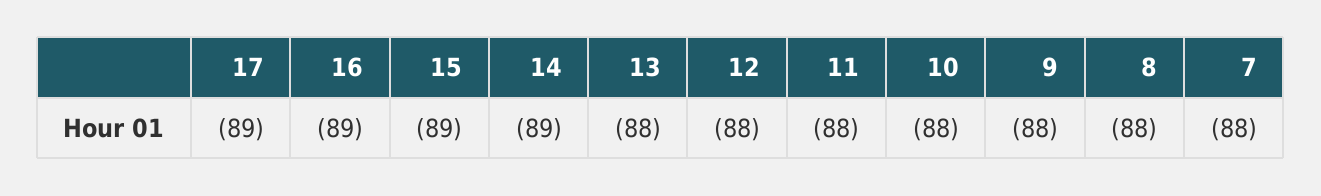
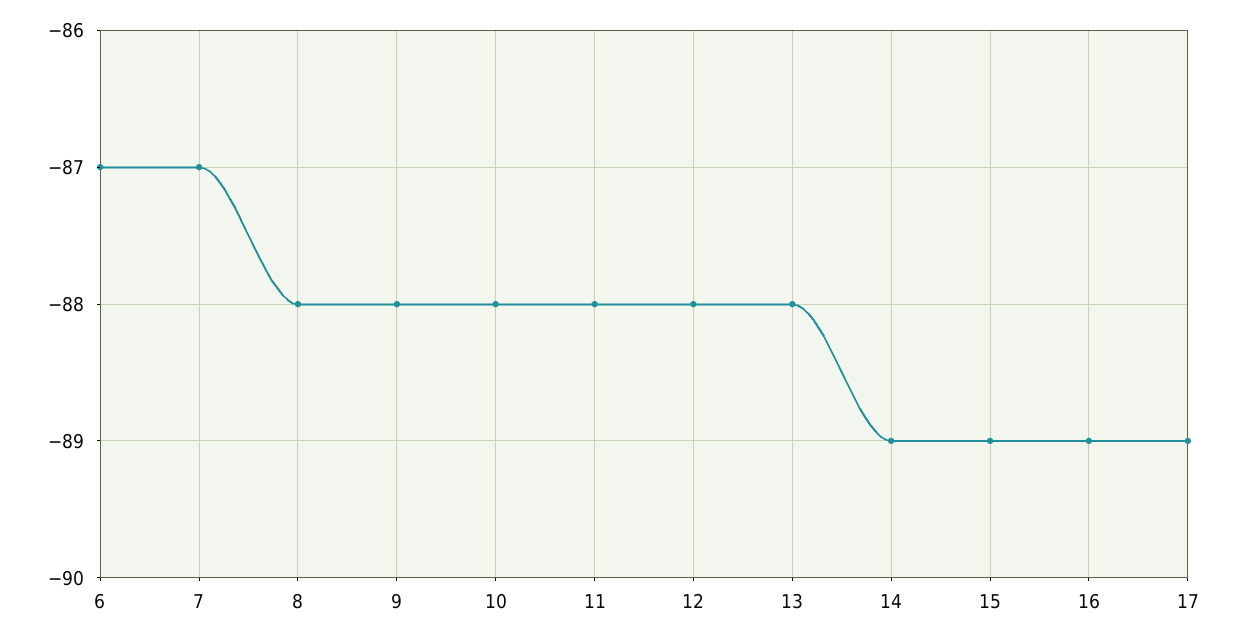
  {
    "17": -89,
    "16": -89,
    "15": -89,
    "14": -89,
    "13": -88,
    "12": -88,
    "11": -88,
    "10": -88,
    "9": -88,
    "8": -88,
-   "7": -88
+   "7": -87,
+   "6": -87
  }

